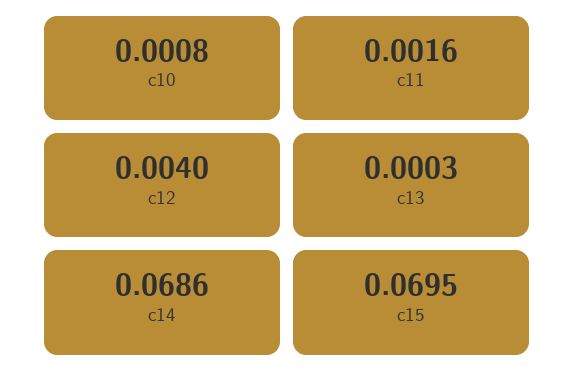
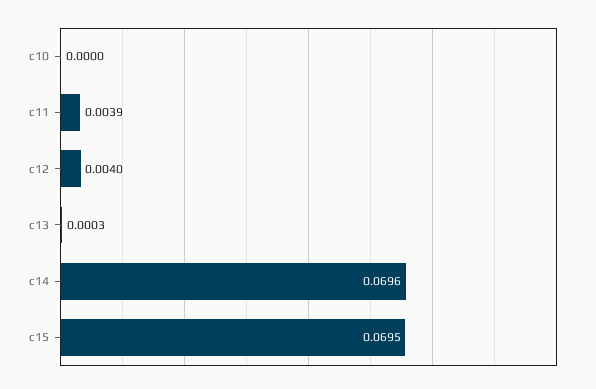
  {
-   "c10": 0.0008,
+   "c10": 0,
-   "c11": 0.0016,
+   "c11": 0.0039,
    "c12": 0.004,
    "c13": 0.0003,
-   "c14": 0.0686,
+   "c14": 0.0696,
    "c15": 0.0695
  }

